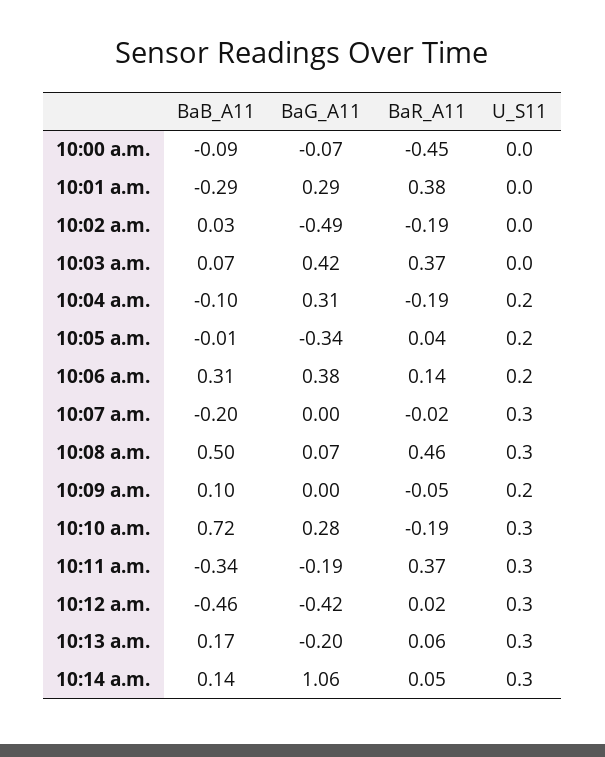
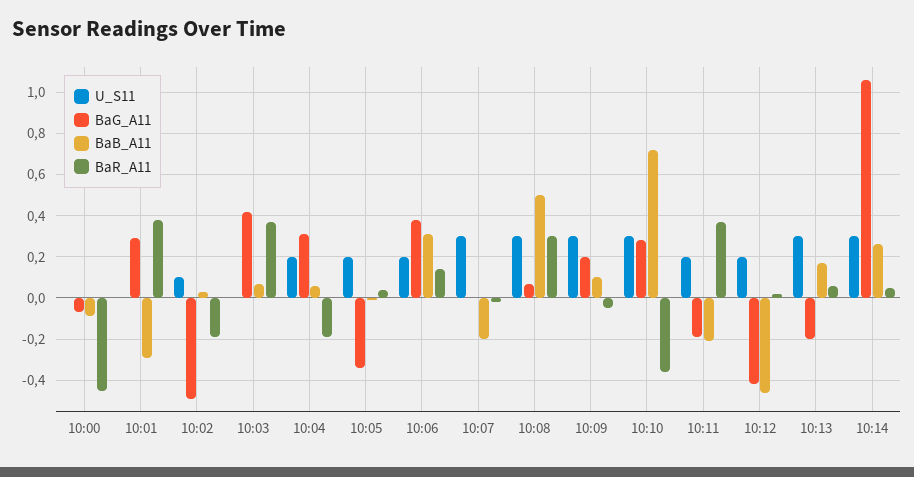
  {
    "BaB_A11": {
      "10:00 a.m.": -0.09,
      "10:01 a.m.": -0.29,
      "10:02 a.m.": 0.03,
      "10:03 a.m.": 0.07,
-     "10:04 a.m.": -0.1,
+     "10:04 a.m.": 0.05,
      "10:05 a.m.": -0.01,
      "10:06 a.m.": 0.31,
      "10:07 a.m.": -0.2,
      "10:08 a.m.": 0.5,
      "10:09 a.m.": 0.1,
      "10:10 a.m.": 0.72,
-     "10:11 a.m.": -0.34,
+     "10:11 a.m.": -0.2,
      "10:12 a.m.": -0.46,
      "10:13 a.m.": 0.17,
-     "10:14 a.m.": 0.14
+     "10:14 a.m.": 0.25
    },
    "BaG_A11": {
      "10:00 a.m.": -0.07,
      "10:01 a.m.": 0.29,
      "10:02 a.m.": -0.49,
      "10:03 a.m.": 0.42,
      "10:04 a.m.": 0.31,
      "10:05 a.m.": -0.34,
      "10:06 a.m.": 0.38,
      "10:07 a.m.": 0,
      "10:08 a.m.": 0.07,
-     "10:09 a.m.": 0,
+     "10:09 a.m.": 0.2,
      "10:10 a.m.": 0.28,
      "10:11 a.m.": -0.19,
      "10:12 a.m.": -0.42,
      "10:13 a.m.": -0.2,
      "10:14 a.m.": 1.06
    },
    "BaR_A11": {
      "10:00 a.m.": -0.45,
      "10:01 a.m.": 0.38,
      "10:02 a.m.": -0.19,
      "10:03 a.m.": 0.37,
      "10:04 a.m.": -0.19,
      "10:05 a.m.": 0.04,
      "10:06 a.m.": 0.14,
      "10:07 a.m.": -0.02,
-     "10:08 a.m.": 0.46,
+     "10:08 a.m.": 0.3,
      "10:09 a.m.": -0.05,
-     "10:10 a.m.": -0.19,
+     "10:10 a.m.": -0.35,
      "10:11 a.m.": 0.37,
      "10:12 a.m.": 0.02,
      "10:13 a.m.": 0.06,
      "10:14 a.m.": 0.05
    },
    "U_S11": {
      "10:00 a.m.": 0,
      "10:01 a.m.": 0,
-     "10:02 a.m.": 0,
+     "10:02 a.m.": 0.1,
      "10:03 a.m.": 0,
      "10:04 a.m.": 0.2,
      "10:05 a.m.": 0.2,
      "10:06 a.m.": 0.2,
      "10:07 a.m.": 0.3,
      "10:08 a.m.": 0.3,
-     "10:09 a.m.": 0.2,
+     "10:09 a.m.": 0.3,
      "10:10 a.m.": 0.3,
-     "10:11 a.m.": 0.3,
+     "10:11 a.m.": 0.2,
-     "10:12 a.m.": 0.3,
+     "10:12 a.m.": 0.2,
      "10:13 a.m.": 0.3,
      "10:14 a.m.": 0.3
    }
  }

